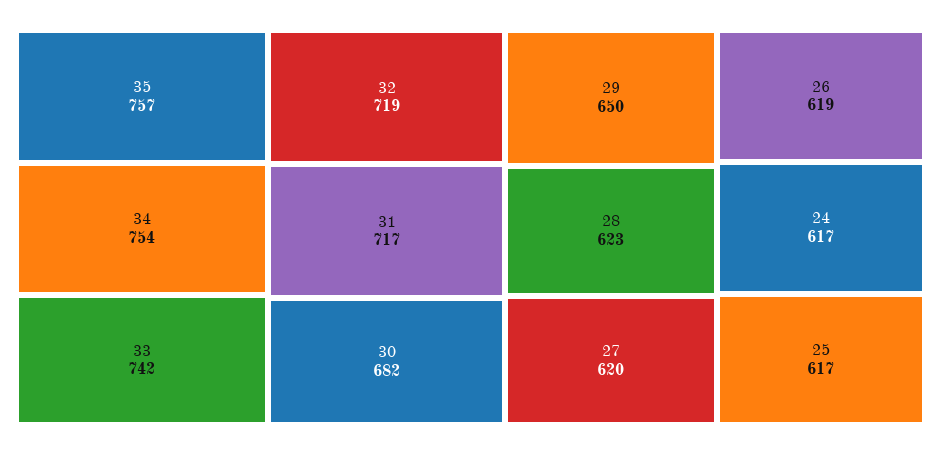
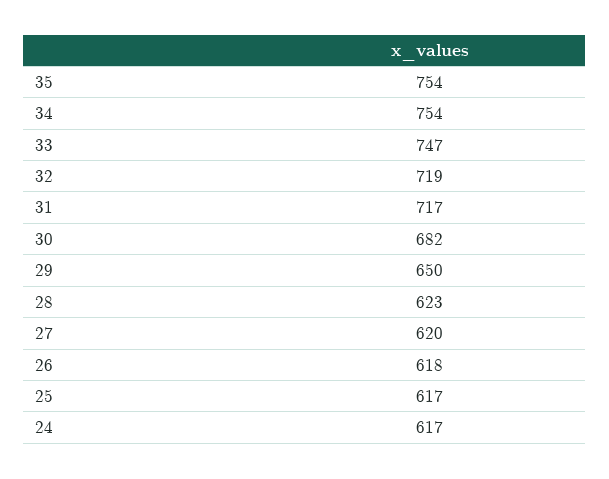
  {
-   "35": 757,
+   "35": 754,
    "34": 754,
-   "33": 742,
+   "33": 747,
    "32": 719,
    "31": 717,
    "30": 682,
    "29": 650,
    "28": 623,
    "27": 620,
-   "26": 619,
+   "26": 618,
    "24": 617,
    "25": 617
  }

